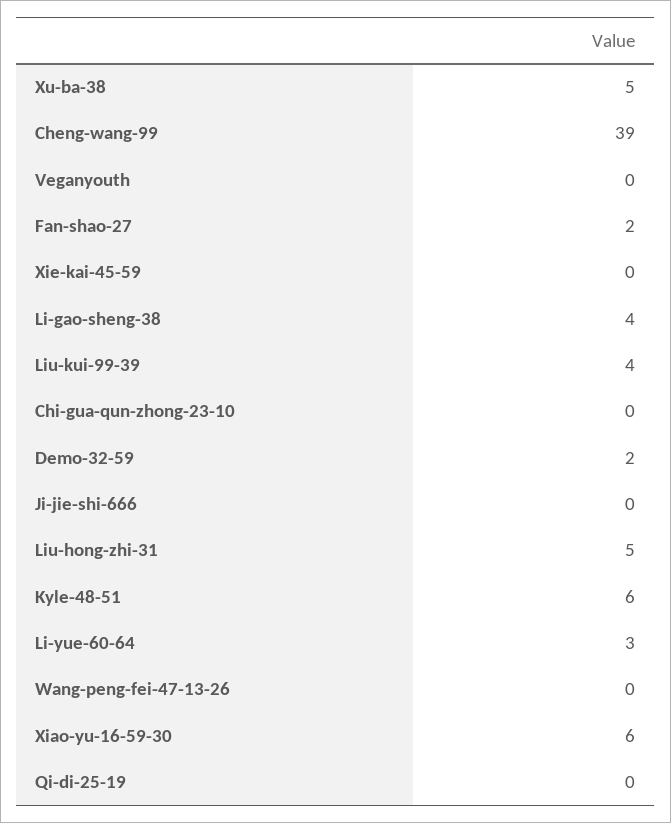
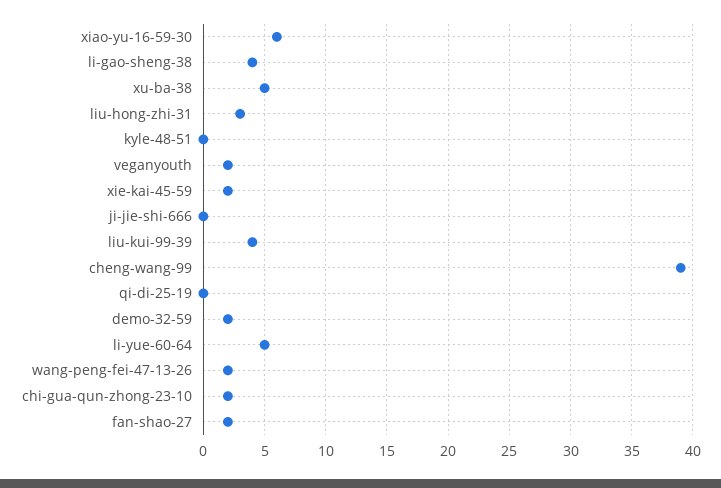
  {
    "Xu-ba-38": 5,
    "Cheng-wang-99": 39,
-   "Veganyouth": 0,
+   "Veganyouth": 2,
    "Fan-shao-27": 2,
-   "Xie-kai-45-59": 0,
+   "Xie-kai-45-59": 2,
    "Li-gao-sheng-38": 4,
    "Liu-kui-99-39": 4,
-   "Chi-gua-qun-zhong-23-10": 0,
+   "Chi-gua-qun-zhong-23-10": 2,
    "Demo-32-59": 2,
    "Ji-jie-shi-666": 0,
-   "Liu-hong-zhi-31": 5,
+   "Liu-hong-zhi-31": 3,
-   "Kyle-48-51": 6,
+   "Kyle-48-51": 0,
-   "Li-yue-60-64": 3,
+   "Li-yue-60-64": 5,
-   "Wang-peng-fei-47-13-26": 0,
+   "Wang-peng-fei-47-13-26": 2,
    "Xiao-yu-16-59-30": 6,
    "Qi-di-25-19": 0
  }

